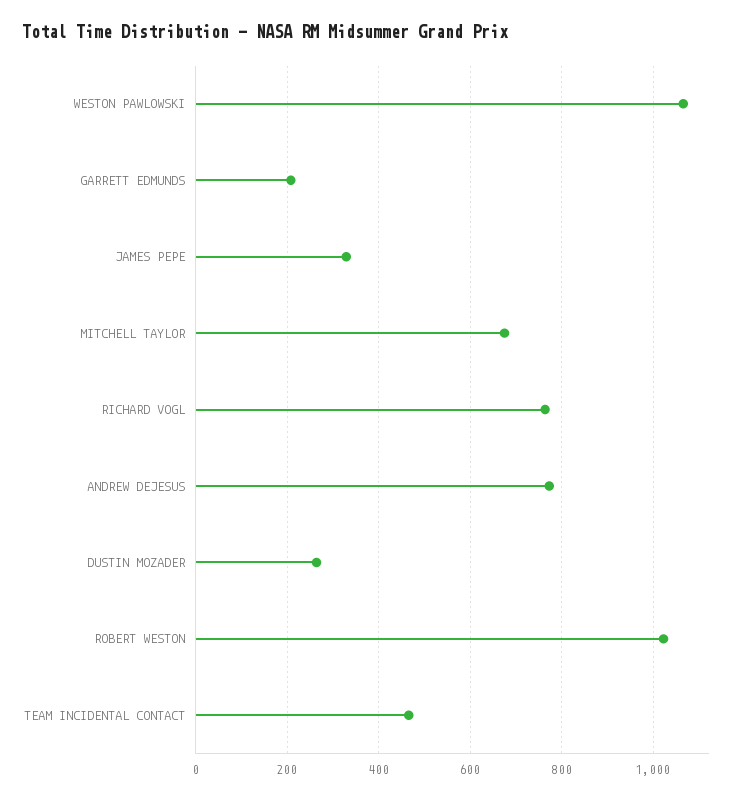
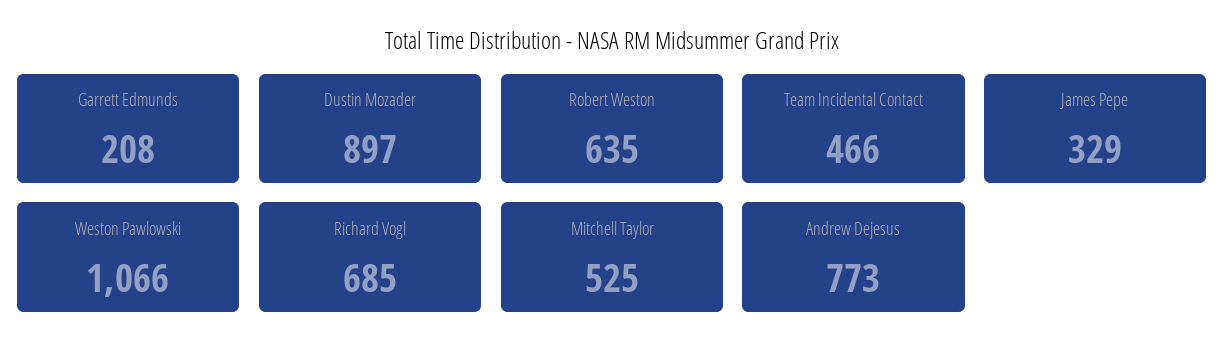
  {
    "WESTON PAWLOWSKI": 1066,
    "GARRETT EDMUNDS": 208,
    "JAMES PEPE": 329,
-   "MITCHELL TAYLOR": 680,
+   "MITCHELL TAYLOR": 525,
-   "RICHARD VOGL": 760,
+   "RICHARD VOGL": 685,
    "ANDREW DEJESUS": 773,
-   "DUSTIN MOZADER": 260,
+   "DUSTIN MOZADER": 897,
-   "ROBERT WESTON": 1020,
+   "ROBERT WESTON": 635,
    "TEAM INCIDENTAL CONTACT": 466
  }

